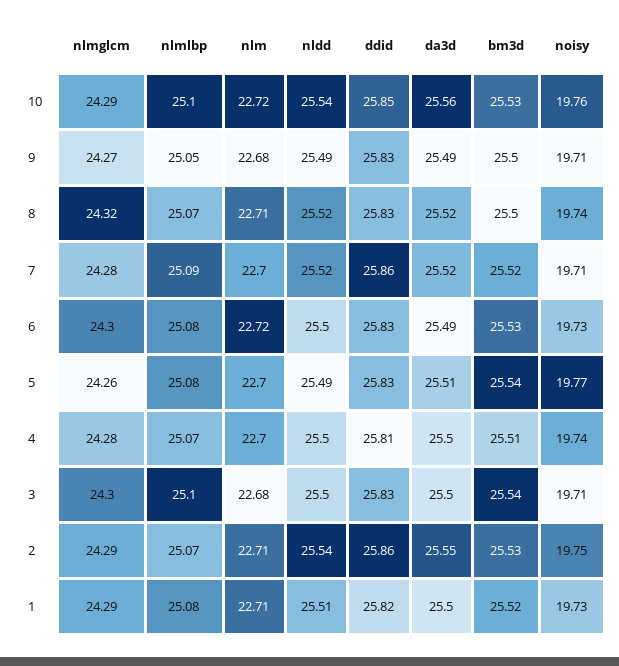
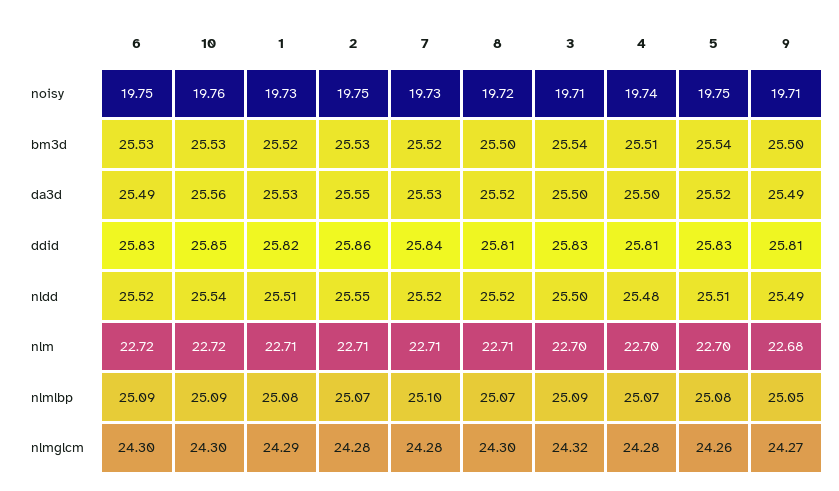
  {
    "nlmglcm": {
-     "10": 24.29,
+     "10": 24.3,
      "9": 24.27,
-     "8": 24.32,
+     "8": 24.3,
      "7": 24.28,
      "6": 24.3,
      "5": 24.26,
      "4": 24.28,
-     "3": 24.3,
+     "3": 24.32,
-     "2": 24.29,
+     "2": 24.28,
      "1": 24.29
    },
    "nlmlbp": {
-     "10": 25.1,
+     "10": 25.09,
      "9": 25.05,
      "8": 25.07,
-     "7": 25.09,
+     "7": 25.1,
-     "6": 25.08,
+     "6": 25.09,
      "5": 25.08,
      "4": 25.07,
-     "3": 25.1,
+     "3": 25.09,
      "2": 25.07,
      "1": 25.08
    },
    "nlm": {
      "10": 22.72,
      "9": 22.68,
      "8": 22.71,
-     "7": 22.7,
+     "7": 22.71,
      "6": 22.72,
      "5": 22.7,
      "4": 22.7,
-     "3": 22.68,
+     "3": 22.7,
      "2": 22.71,
      "1": 22.71
    },
    "nldd": {
      "10": 25.54,
      "9": 25.49,
      "8": 25.52,
      "7": 25.52,
-     "6": 25.5,
+     "6": 25.52,
-     "5": 25.49,
+     "5": 25.51,
-     "4": 25.5,
+     "4": 25.48,
      "3": 25.5,
-     "2": 25.54,
+     "2": 25.55,
      "1": 25.51
    },
    "ddid": {
      "10": 25.85,
-     "9": 25.83,
+     "9": 25.81,
-     "8": 25.83,
+     "8": 25.81,
-     "7": 25.86,
+     "7": 25.84,
      "6": 25.83,
      "5": 25.83,
      "4": 25.81,
      "3": 25.83,
      "2": 25.86,
      "1": 25.82
    },
    "da3d": {
      "10": 25.56,
      "9": 25.49,
      "8": 25.52,
-     "7": 25.52,
+     "7": 25.53,
      "6": 25.49,
-     "5": 25.51,
+     "5": 25.52,
      "4": 25.5,
      "3": 25.5,
      "2": 25.55,
-     "1": 25.5
+     "1": 25.53
    },
    "bm3d": {
      "10": 25.53,
      "9": 25.5,
      "8": 25.5,
      "7": 25.52,
      "6": 25.53,
      "5": 25.54,
      "4": 25.51,
      "3": 25.54,
      "2": 25.53,
      "1": 25.52
    },
    "noisy": {
      "10": 19.76,
      "9": 19.71,
-     "8": 19.74,
+     "8": 19.72,
-     "7": 19.71,
+     "7": 19.73,
-     "6": 19.73,
+     "6": 19.75,
-     "5": 19.77,
+     "5": 19.75,
      "4": 19.74,
      "3": 19.71,
      "2": 19.75,
      "1": 19.73
    }
  }

